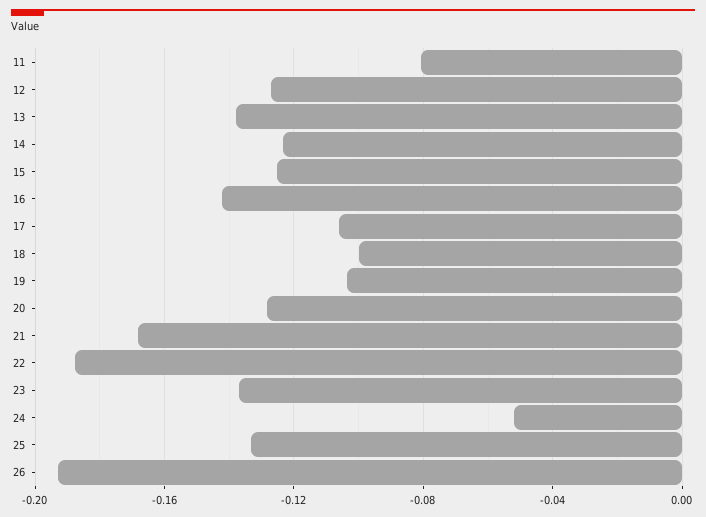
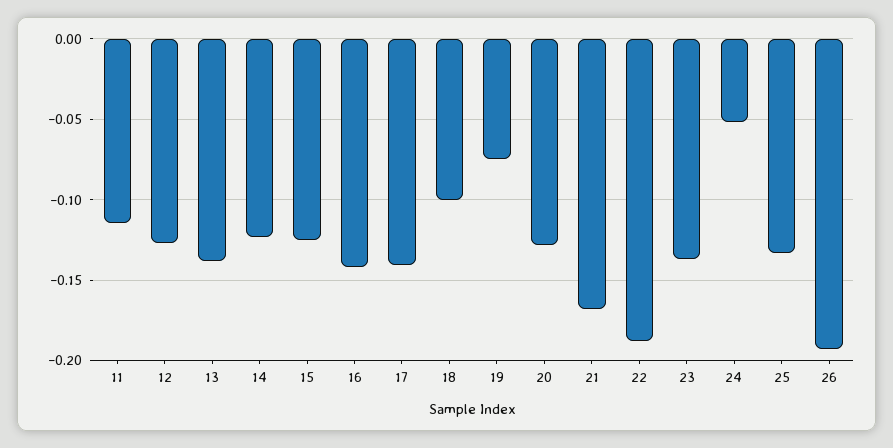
  {
-   "11": -0.08,
+   "11": -0.115,
    "12": -0.125,
    "13": -0.14,
    "14": -0.125,
    "15": -0.125,
    "16": -0.14,
-   "17": -0.105,
+   "17": -0.14,
    "18": -0.1,
-   "19": -0.105,
+   "19": -0.075,
    "20": -0.13,
    "21": -0.17,
    "22": -0.19,
    "23": -0.135,
    "24": -0.05,
    "25": -0.135,
    "26": -0.195
  }

